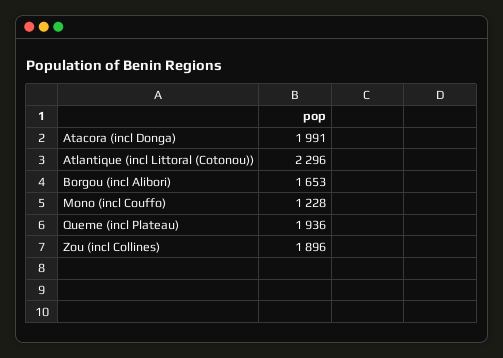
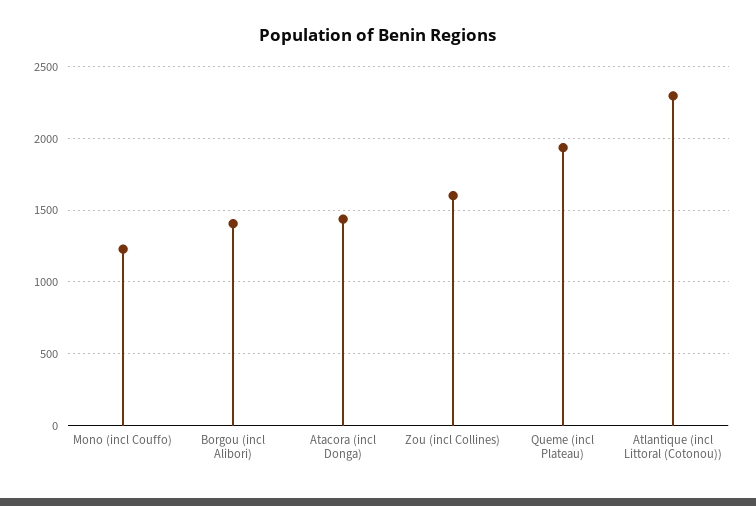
  {
-   "Atacora (incl Donga)": 1991,
+   "Atacora (incl Donga)": 1450,
    "Atlantique (incl Littoral (Cotonou))": 2296,
-   "Borgou (incl Alibori)": 1653,
+   "Borgou (incl Alibori)": 1400,
    "Mono (incl Couffo)": 1228,
    "Queme (incl Plateau)": 1936,
-   "Zou (incl Collines)": 1896
+   "Zou (incl Collines)": 1600
  }

